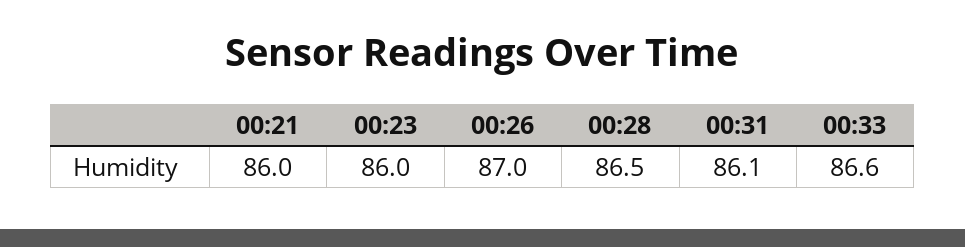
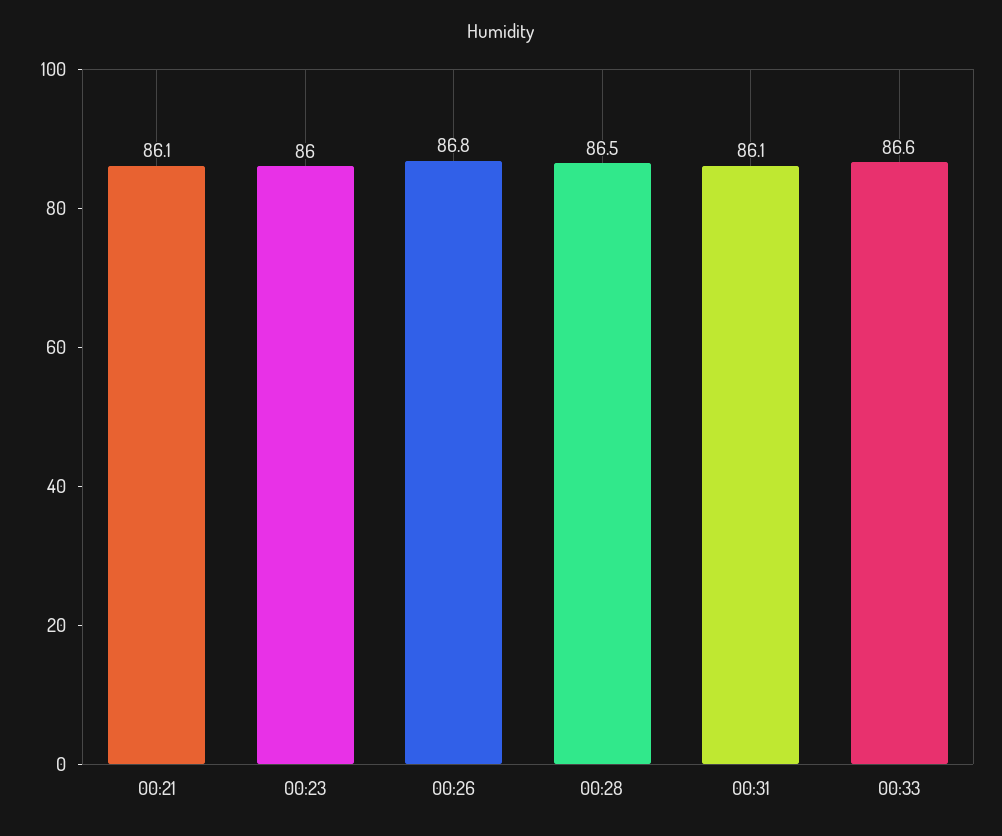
  {
-   "00:21": 86,
+   "00:21": 86.1,
    "00:23": 86,
-   "00:26": 87,
+   "00:26": 86.8,
    "00:28": 86.5,
    "00:31": 86.1,
    "00:33": 86.6
  }

